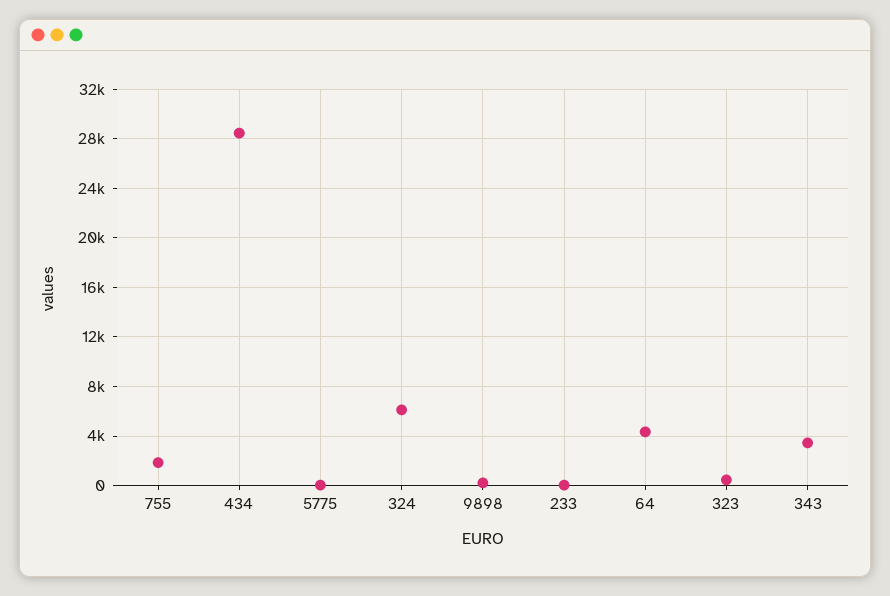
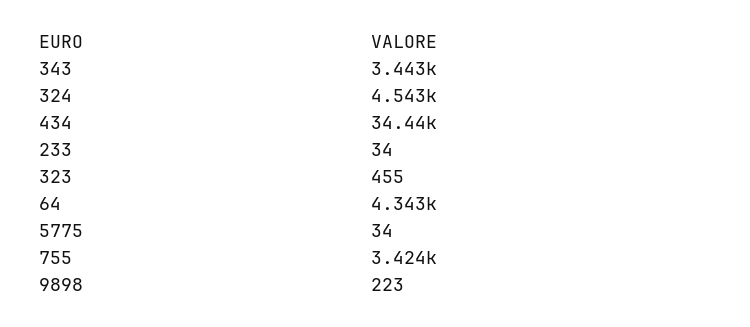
  {
-   "755": 2000,
+   "755": 3424,
-   "434": 28500,
+   "434": 34440,
    "5775": 34,
-   "324": 6000,
+   "324": 4543,
    "9898": 223,
    "233": 34,
    "64": 4343,
    "323": 455,
    "343": 3443
  }

